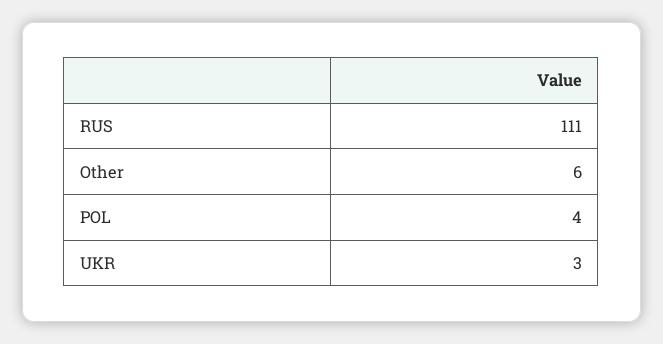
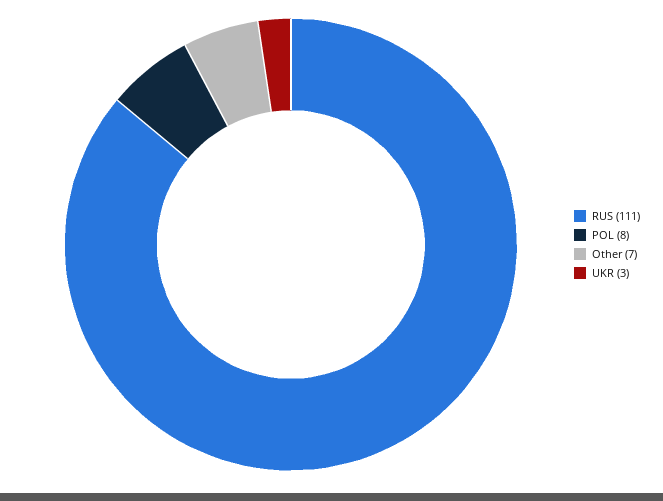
  {
    "RUS": 111,
-   "Other": 6,
+   "Other": 7,
-   "POL": 4,
+   "POL": 8,
    "UKR": 3
  }

